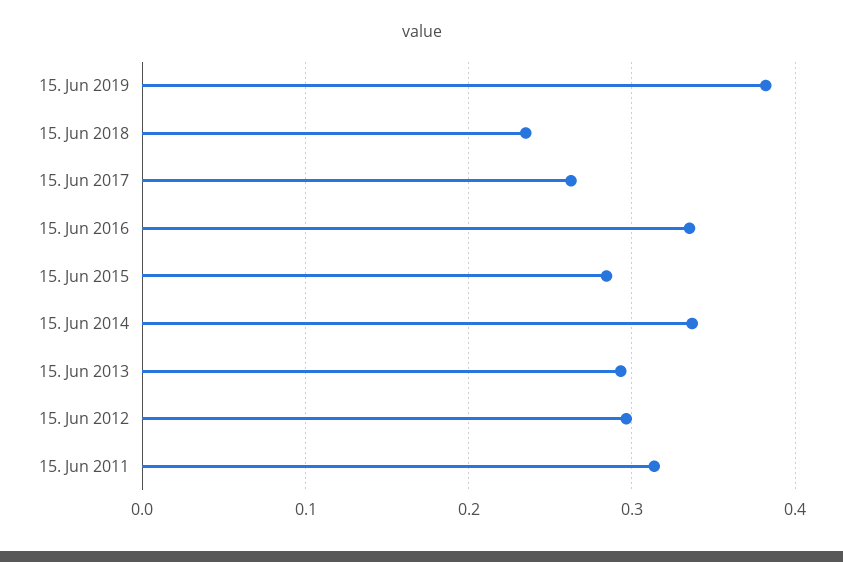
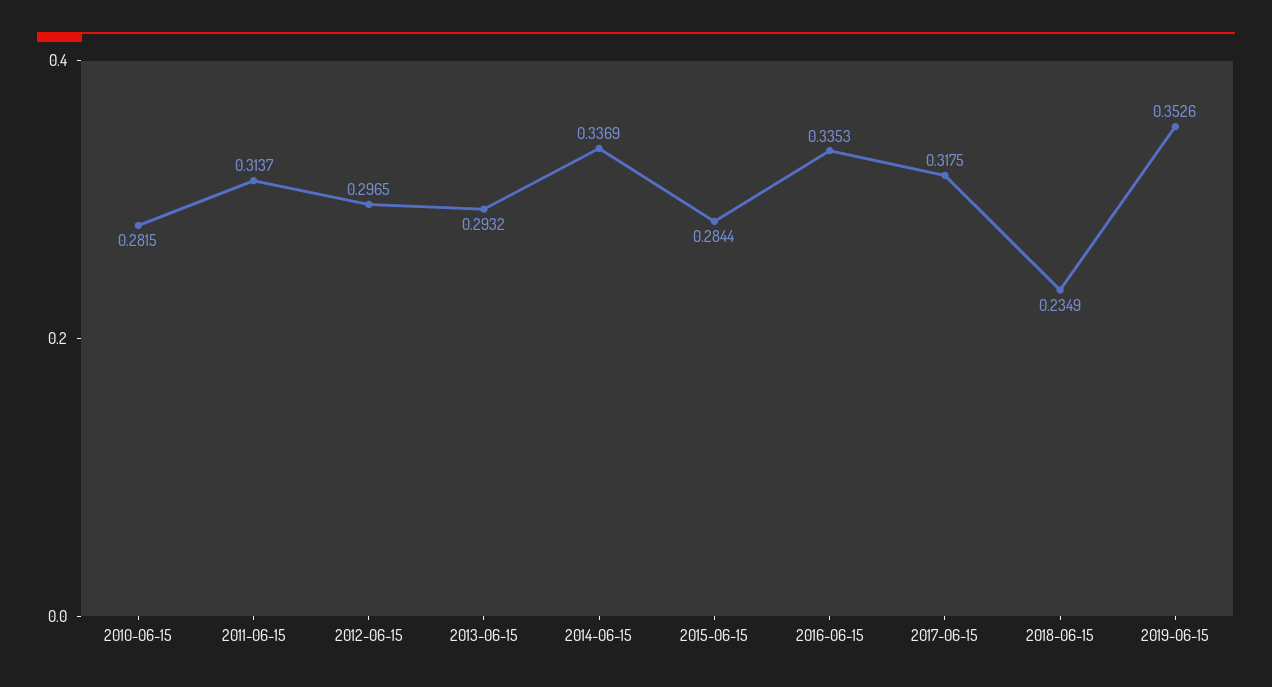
  {
-   "15. Jun 2019": 0.38,
+   "15. Jun 2019": 0.3526,
    "15. Jun 2018": 0.2349,
-   "15. Jun 2017": 0.26,
+   "15. Jun 2017": 0.3175,
    "15. Jun 2016": 0.3353,
    "15. Jun 2015": 0.2844,
    "15. Jun 2014": 0.3369,
    "15. Jun 2013": 0.2932,
    "15. Jun 2012": 0.2965,
-   "15. Jun 2011": 0.3137
+   "15. Jun 2011": 0.3137,
+   "2010-06-15": 0.2815
  }

